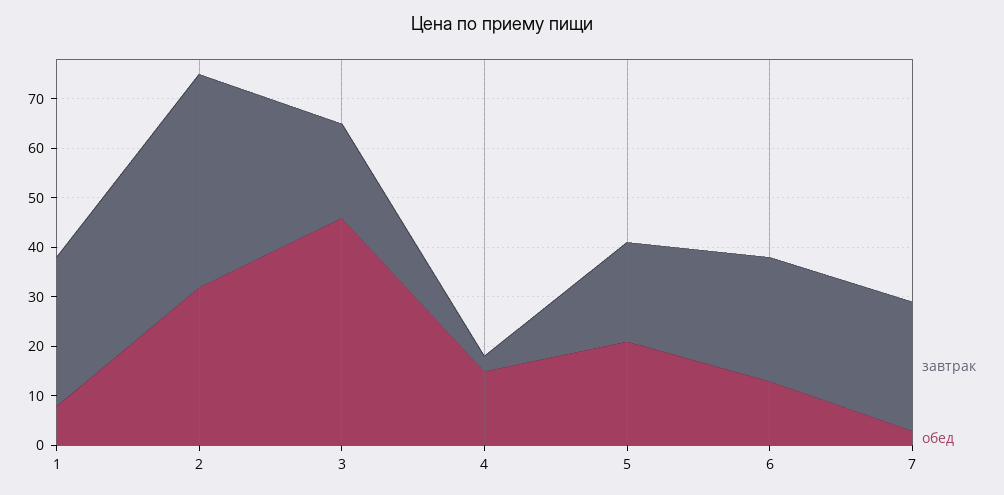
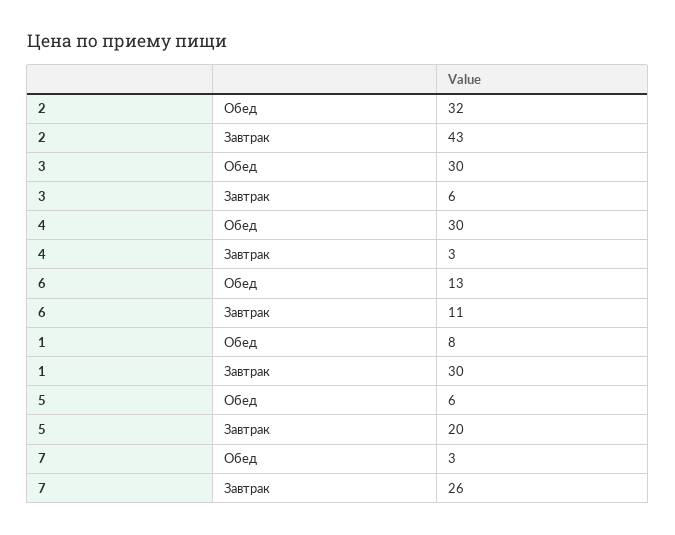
  {
    "завтрак": {
      "1": 30,
      "2": 43,
-     "3": 20,
+     "3": 6,
      "4": 3,
      "5": 20,
-     "6": 25,
+     "6": 11,
      "7": 26
    },
    "обед": {
      "1": 8,
      "2": 32,
-     "3": 45,
+     "3": 30,
-     "4": 15,
+     "4": 30,
-     "5": 20,
+     "5": 6,
      "6": 13,
      "7": 3
    }
  }

